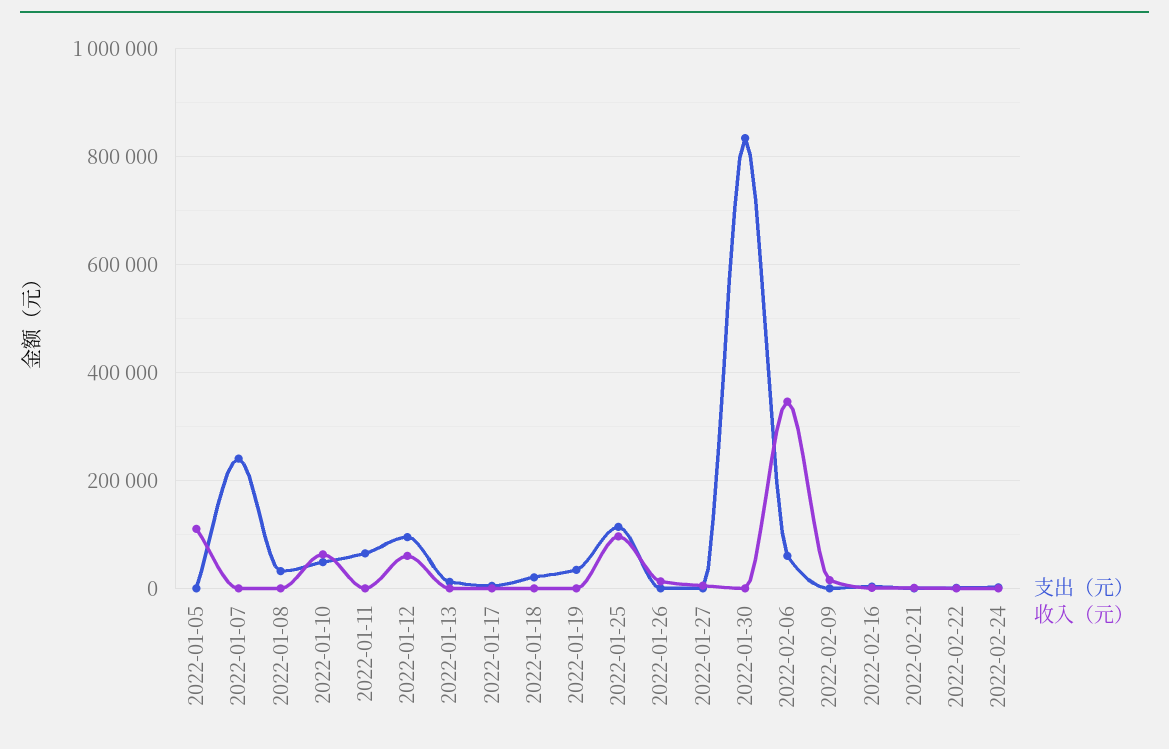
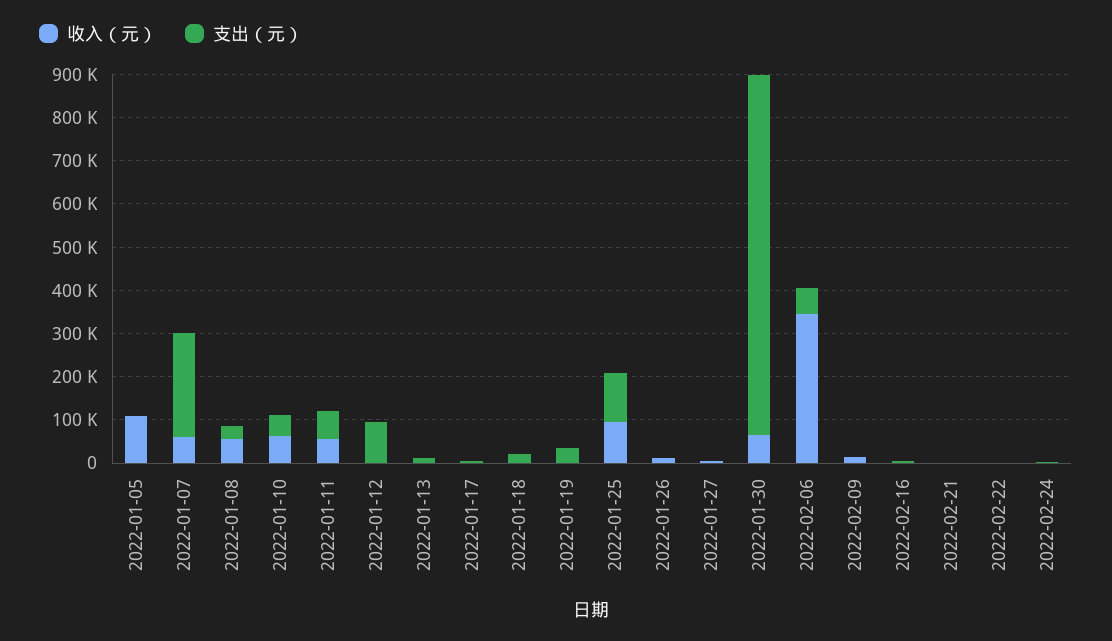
  {
    "支出（元）": {
      "2022-01-05": 0,
      "2022-01-07": 240000,
      "2022-01-08": 40000,
      "2022-01-10": 40000,
      "2022-01-11": 60000,
      "2022-01-12": 100000,
      "2022-01-13": 20000,
      "2022-01-17": 0,
      "2022-01-18": 20000,
      "2022-01-19": 40000,
      "2022-01-25": 120000,
      "2022-01-26": 0,
      "2022-01-27": 0,
      "2022-01-30": 840000,
      "2022-02-06": 60000,
      "2022-02-09": 0,
      "2022-02-16": 0,
      "2022-02-21": 0,
      "2022-02-22": 0,
      "2022-02-24": 0
    },
    "收入（元）": {
      "2022-01-05": 120000,
-     "2022-01-07": 0,
+     "2022-01-07": 60000,
-     "2022-01-08": 0,
+     "2022-01-08": 60000,
      "2022-01-10": 60000,
-     "2022-01-11": 0,
+     "2022-01-11": 60000,
-     "2022-01-12": 60000,
+     "2022-01-12": 0,
      "2022-01-13": 0,
      "2022-01-17": 0,
      "2022-01-18": 0,
      "2022-01-19": 0,
      "2022-01-25": 100000,
      "2022-01-26": 20000,
      "2022-01-27": 0,
-     "2022-01-30": 0,
+     "2022-01-30": 60000,
      "2022-02-06": 340000,
      "2022-02-09": 20000,
      "2022-02-16": 0,
      "2022-02-21": 0,
      "2022-02-22": 0,
      "2022-02-24": 0
    }
  }

